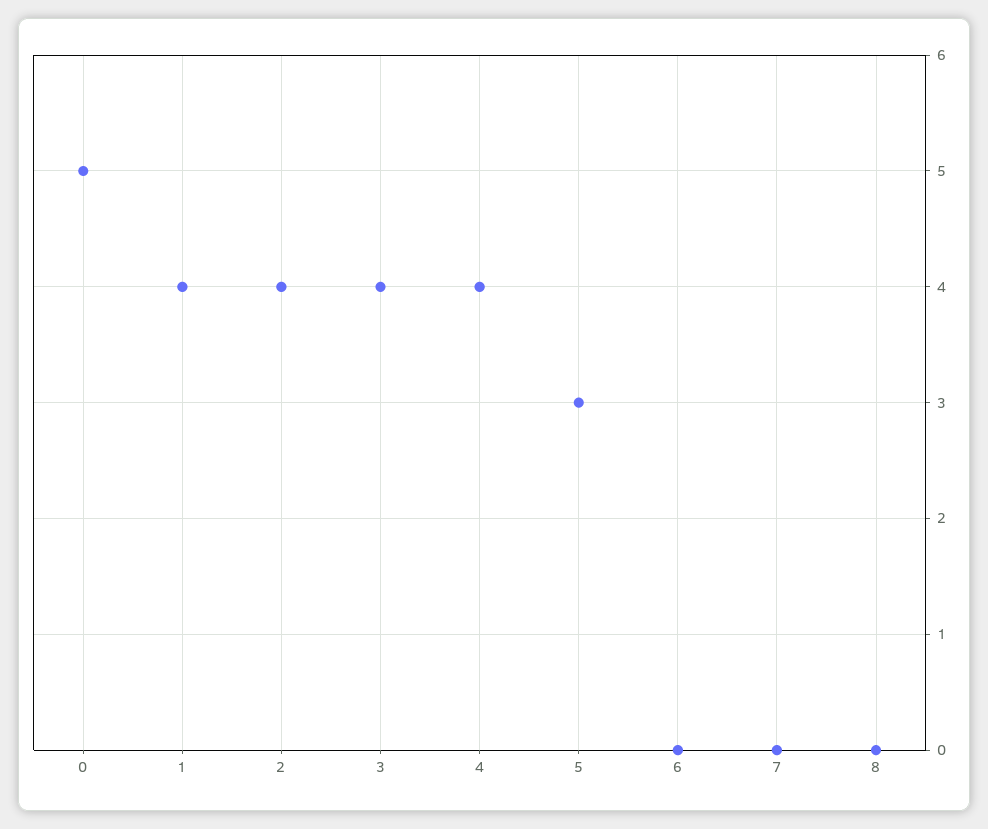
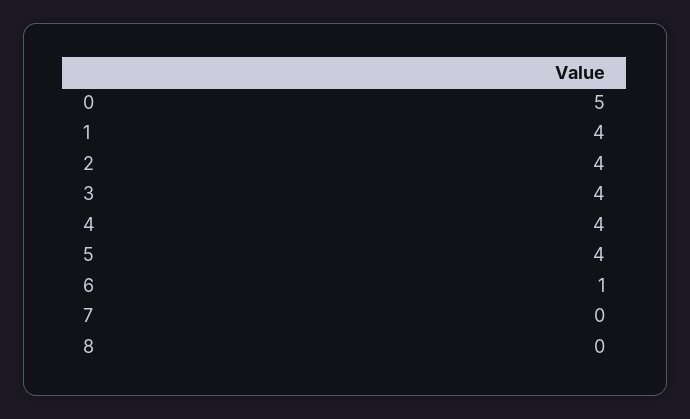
  {
    "0": 5,
    "1": 4,
    "2": 4,
    "3": 4,
    "4": 4,
-   "5": 3,
+   "5": 4,
-   "6": 0,
+   "6": 1,
    "7": 0,
    "8": 0
  }

